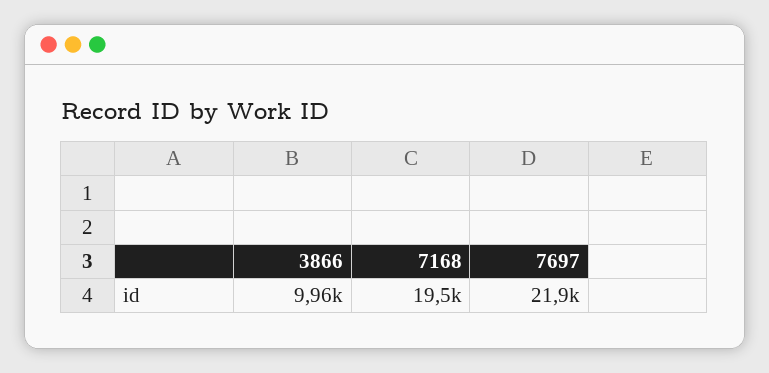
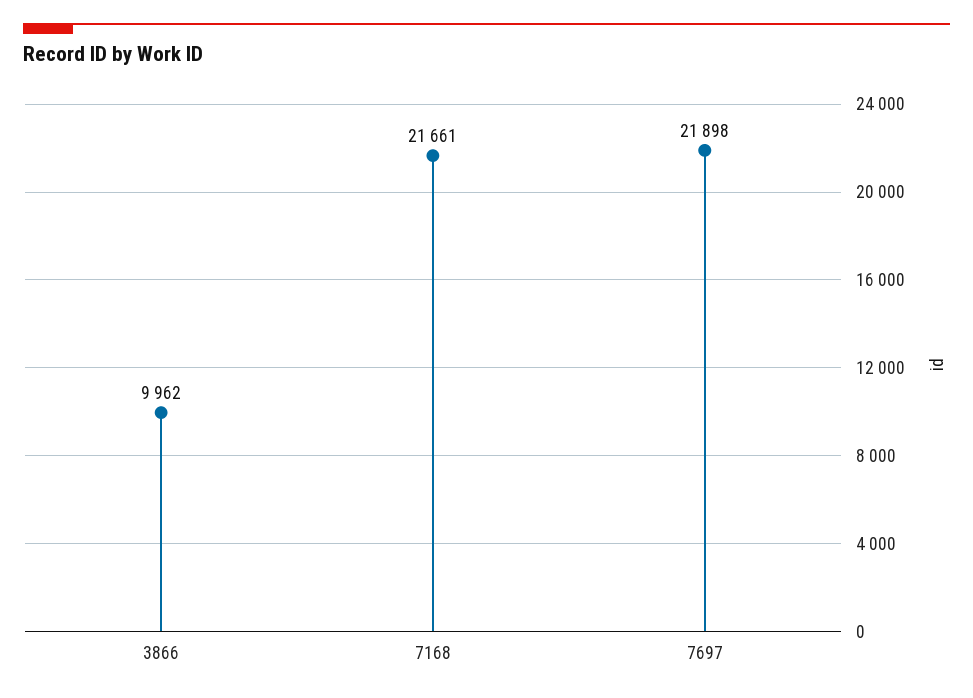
  {
    "3866": 9962,
-   "7168": 19500,
+   "7168": 21661,
    "7697": 21898
  }

